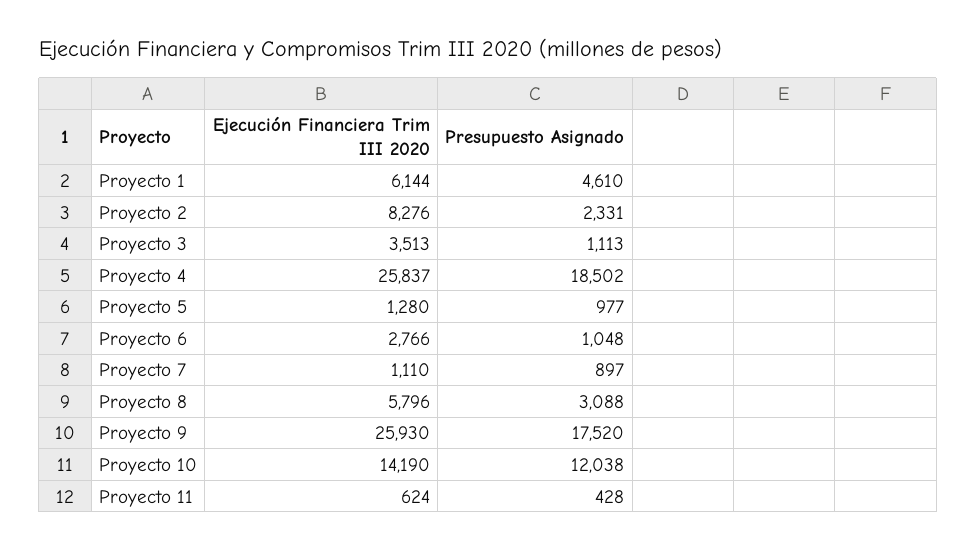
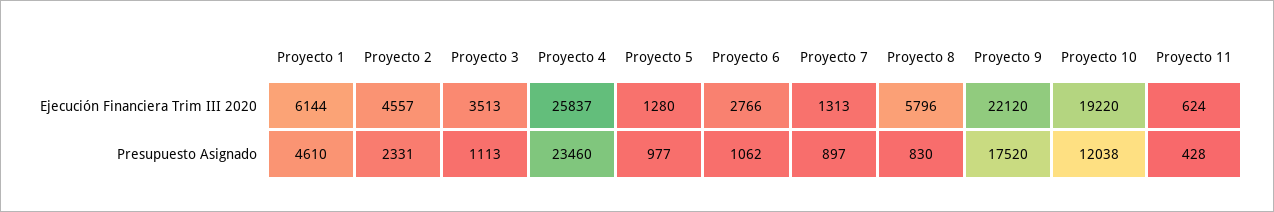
  {
    "Ejecución Financiera Trim III 2020": {
      "Proyecto 1": 6144,
-     "Proyecto 2": 8276,
+     "Proyecto 2": 4557,
      "Proyecto 3": 3513,
      "Proyecto 4": 25837,
      "Proyecto 5": 1280,
      "Proyecto 6": 2766,
-     "Proyecto 7": 1110,
+     "Proyecto 7": 1313,
      "Proyecto 8": 5796,
-     "Proyecto 9": 25930,
+     "Proyecto 9": 22120,
-     "Proyecto 10": 14190,
+     "Proyecto 10": 19220,
      "Proyecto 11": 624
    },
    "Presupuesto Asignado": {
      "Proyecto 1": 4610,
      "Proyecto 2": 2331,
      "Proyecto 3": 1113,
-     "Proyecto 4": 18502,
+     "Proyecto 4": 23460,
      "Proyecto 5": 977,
-     "Proyecto 6": 1048,
+     "Proyecto 6": 1062,
      "Proyecto 7": 897,
-     "Proyecto 8": 3088,
+     "Proyecto 8": 830,
      "Proyecto 9": 17520,
      "Proyecto 10": 12038,
      "Proyecto 11": 428
    }
  }

